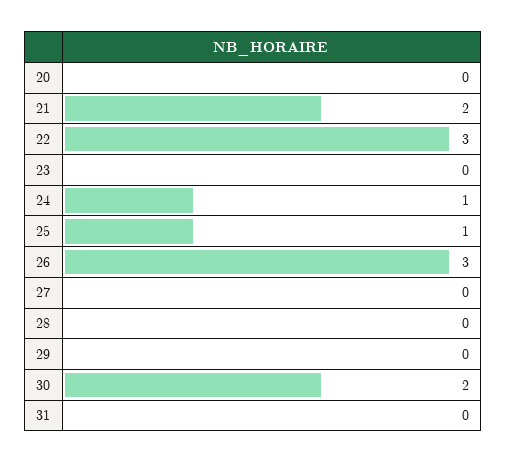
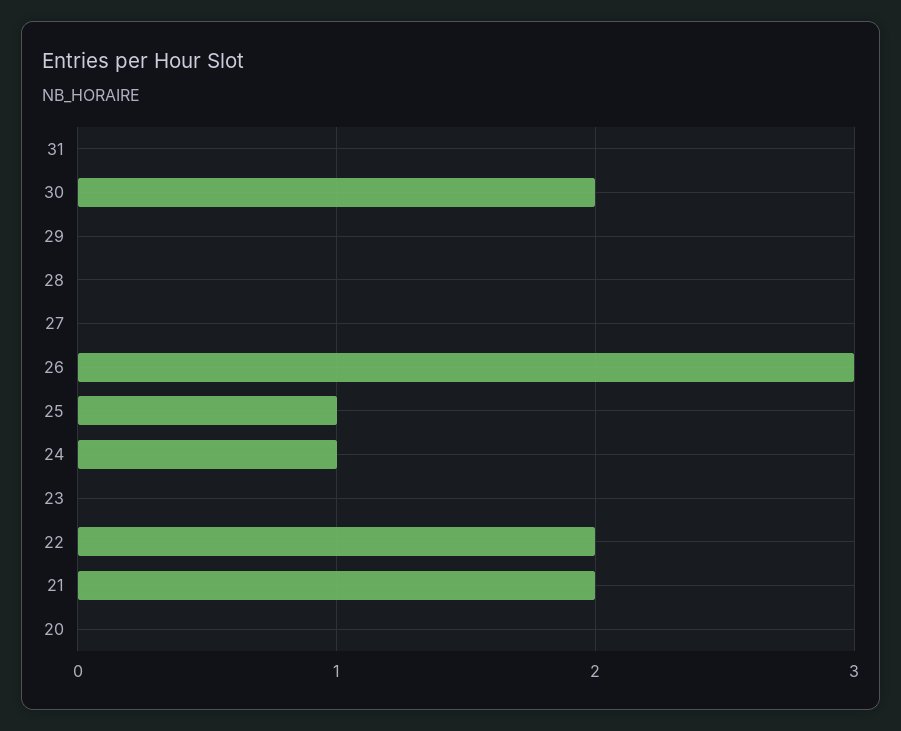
  {
    "20": 0,
    "21": 2,
-   "22": 3,
+   "22": 2,
    "23": 0,
    "24": 1,
    "25": 1,
    "26": 3,
    "27": 0,
    "28": 0,
    "29": 0,
    "30": 2,
    "31": 0
  }

